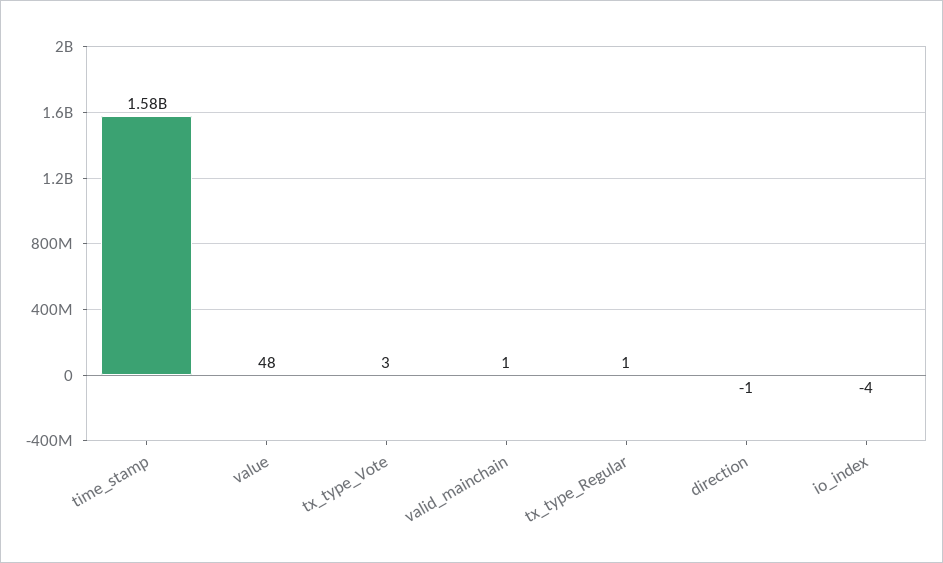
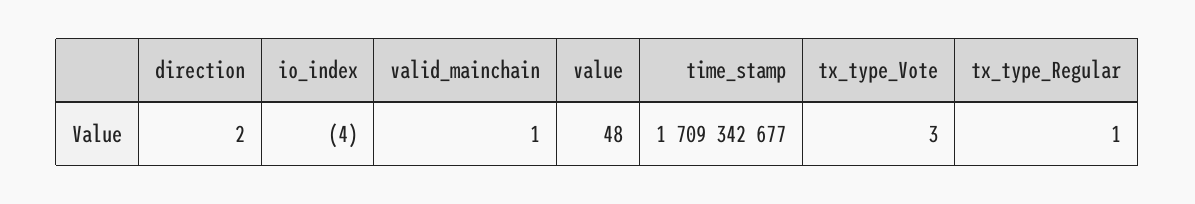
  {
-   "time_stamp": 1580000000,
+   "time_stamp": 1709342677,
    "value": 48,
    "tx_type_Vote": 3,
    "valid_mainchain": 1,
    "tx_type_Regular": 1,
-   "direction": -1,
+   "direction": 2,
    "io_index": -4
  }

